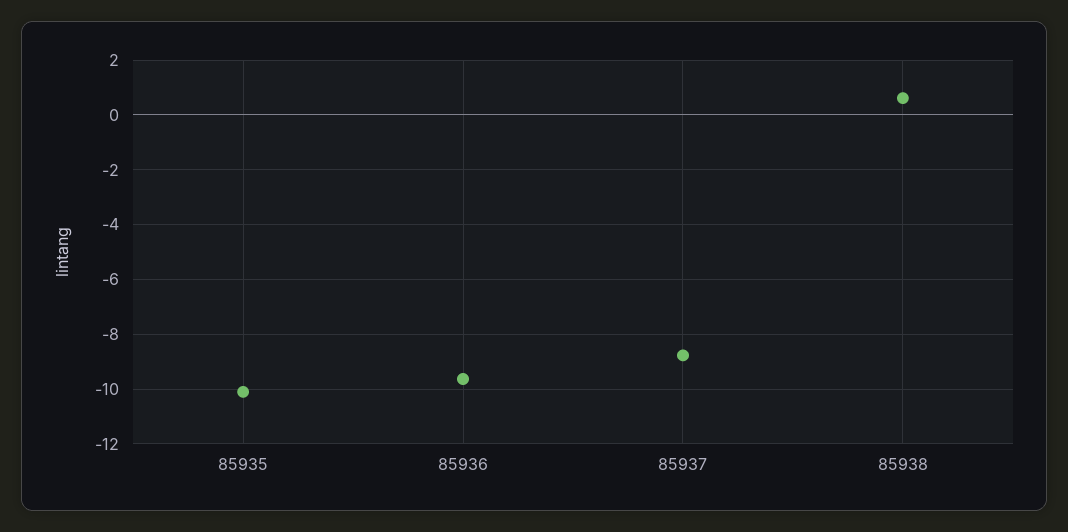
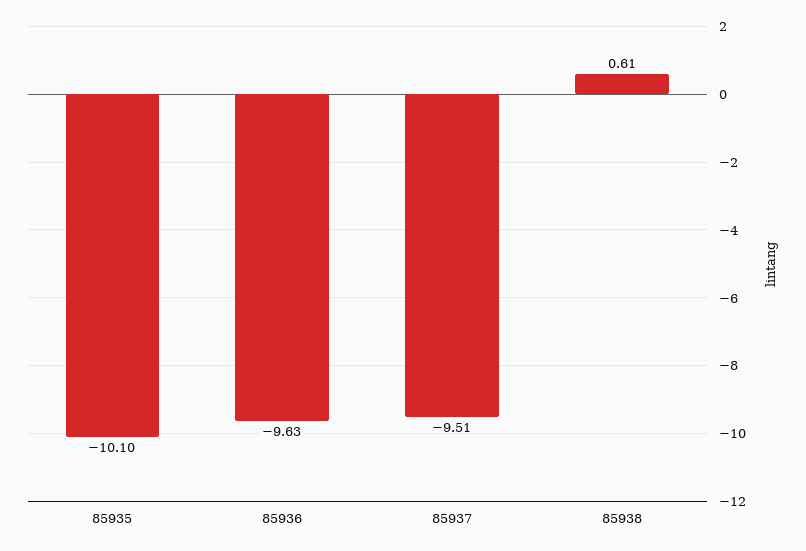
  {
    "85935": -10.1,
    "85936": -9.63,
-   "85937": -8.75,
+   "85937": -9.51,
    "85938": 0.61
  }

